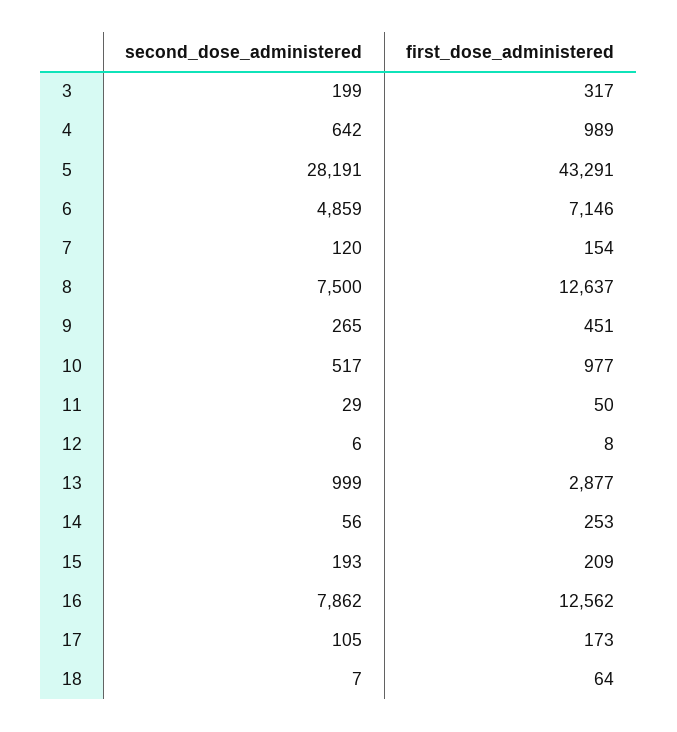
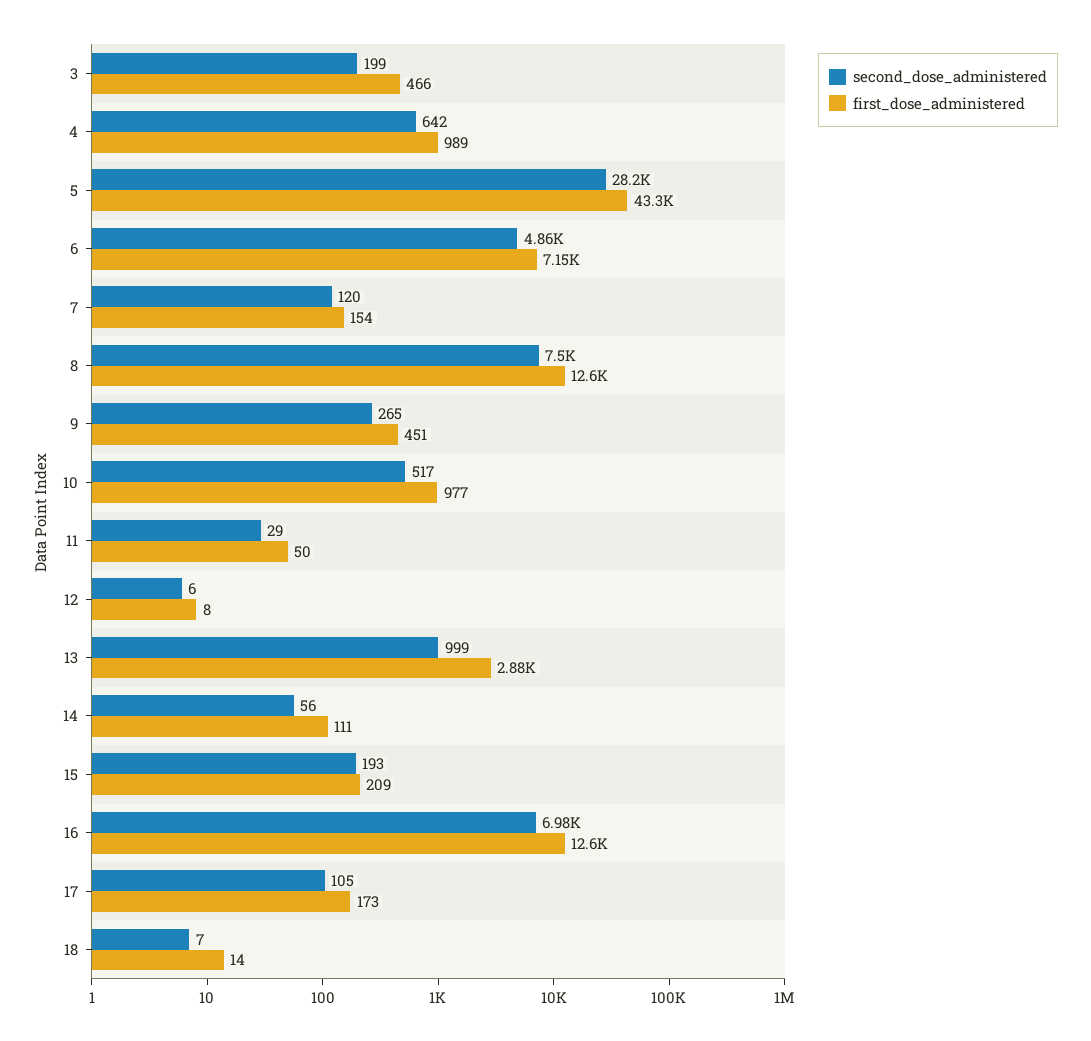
  {
    "second_dose_administered": {
      "3": 199,
      "4": 642,
      "5": 28191,
      "6": 4859,
      "7": 120,
      "8": 7500,
      "9": 265,
      "10": 517,
      "11": 29,
      "12": 6,
      "13": 999,
      "14": 56,
      "15": 193,
-     "16": 7862,
+     "16": 6980,
      "17": 105,
      "18": 7
    },
    "first_dose_administered": {
-     "3": 317,
+     "3": 466,
      "4": 989,
      "5": 43291,
      "6": 7146,
      "7": 154,
      "8": 12637,
      "9": 451,
      "10": 977,
      "11": 50,
      "12": 8,
      "13": 2877,
-     "14": 253,
+     "14": 111,
      "15": 209,
      "16": 12562,
      "17": 173,
-     "18": 64
+     "18": 14
    }
  }

